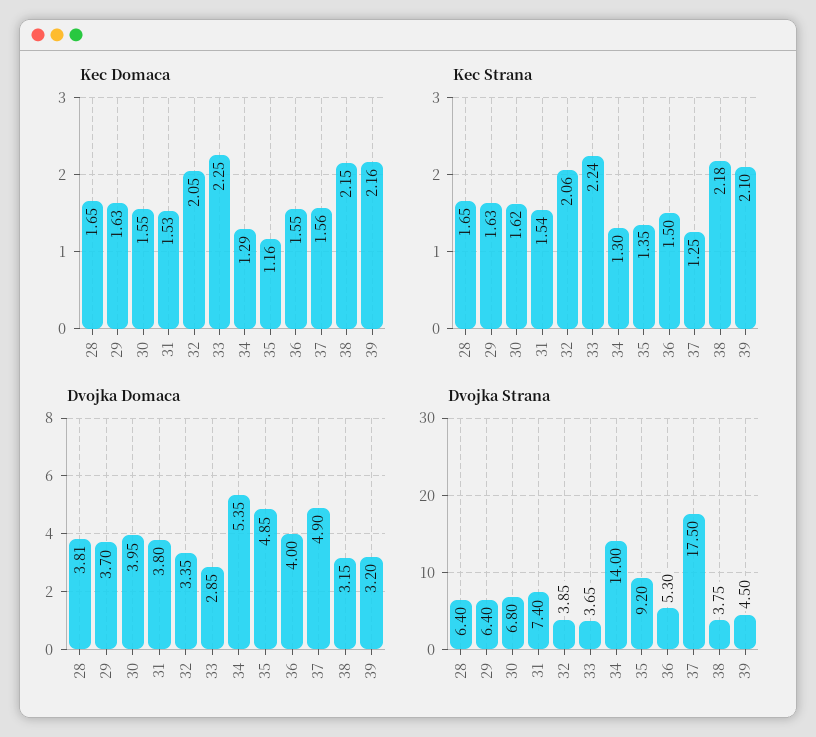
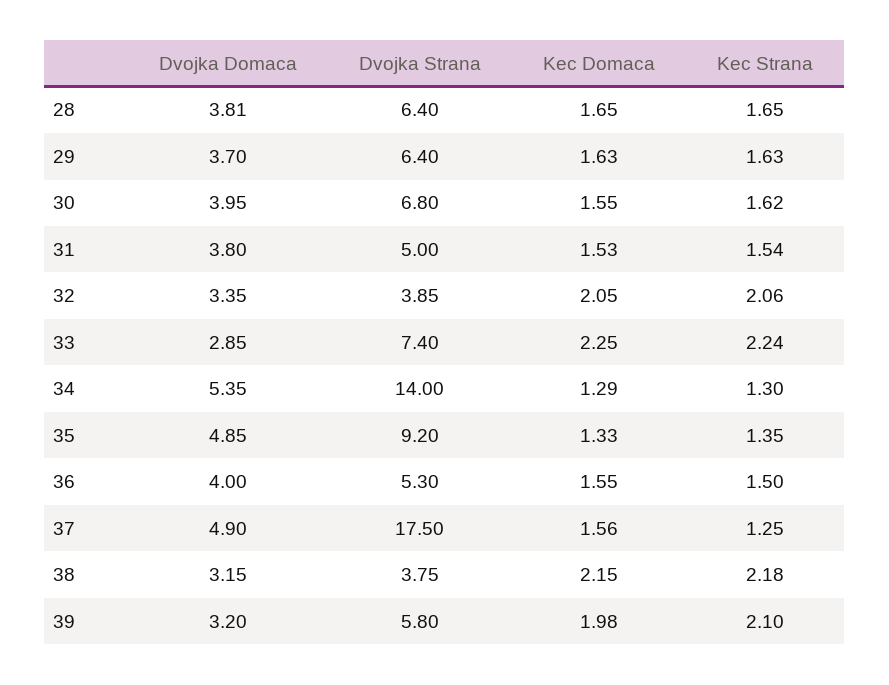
  {
    "Kec Domaca": {
      "28": 1.65,
      "29": 1.63,
      "30": 1.55,
      "31": 1.53,
      "32": 2.05,
      "33": 2.25,
      "34": 1.29,
-     "35": 1.16,
+     "35": 1.33,
      "36": 1.55,
      "37": 1.56,
      "38": 2.15,
-     "39": 2.16
+     "39": 1.98
    },
    "Kec Strana": {
      "28": 1.65,
      "29": 1.63,
      "30": 1.62,
      "31": 1.54,
      "32": 2.06,
      "33": 2.24,
      "34": 1.3,
      "35": 1.35,
      "36": 1.5,
      "37": 1.25,
      "38": 2.18,
      "39": 2.1
    },
    "Dvojka Domaca": {
      "28": 3.81,
      "29": 3.7,
      "30": 3.95,
      "31": 3.8,
      "32": 3.35,
      "33": 2.85,
      "34": 5.35,
      "35": 4.85,
      "36": 4,
      "37": 4.9,
      "38": 3.15,
      "39": 3.2
    },
    "Dvojka Strana": {
      "28": 6.4,
      "29": 6.4,
      "30": 6.8,
-     "31": 7.4,
+     "31": 5,
      "32": 3.85,
-     "33": 3.65,
+     "33": 7.4,
      "34": 14,
      "35": 9.2,
      "36": 5.3,
      "37": 17.5,
      "38": 3.75,
-     "39": 4.5
+     "39": 5.8
    }
  }

